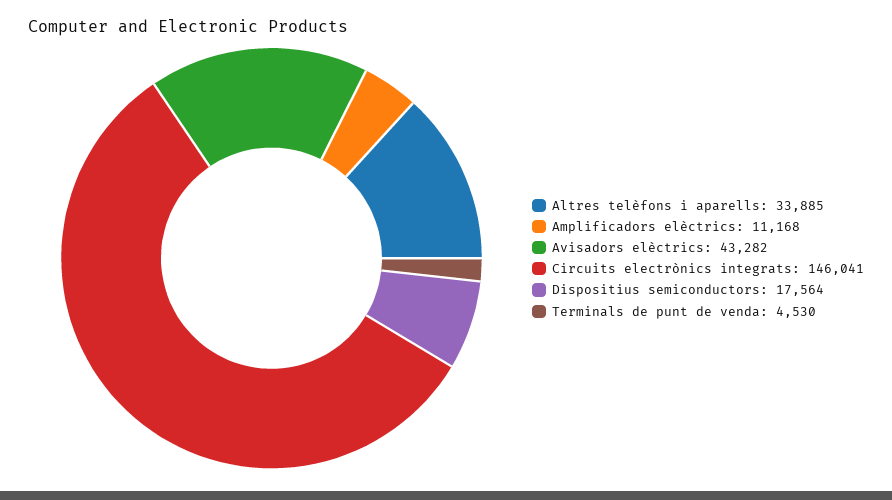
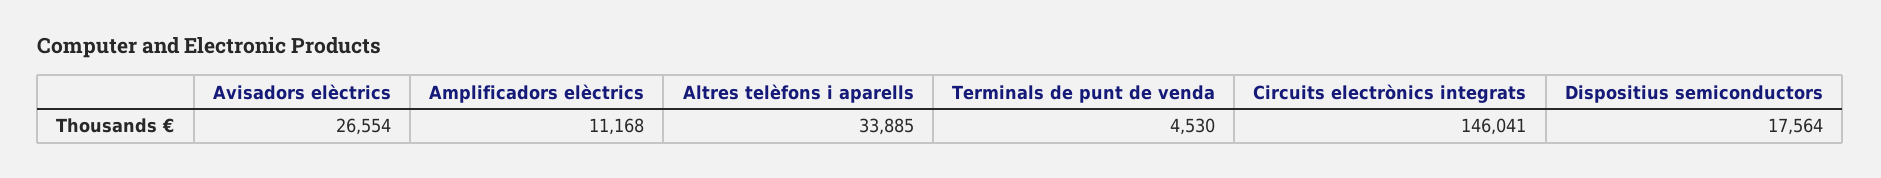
  {
    "Altres telèfons i aparells": 33885,
    "Amplificadors elèctrics": 11168,
-   "Avisadors elèctrics": 43282,
+   "Avisadors elèctrics": 26554,
    "Circuits electrònics integrats": 146041,
    "Dispositius semiconductors": 17564,
    "Terminals de punt de venda": 4530
  }

